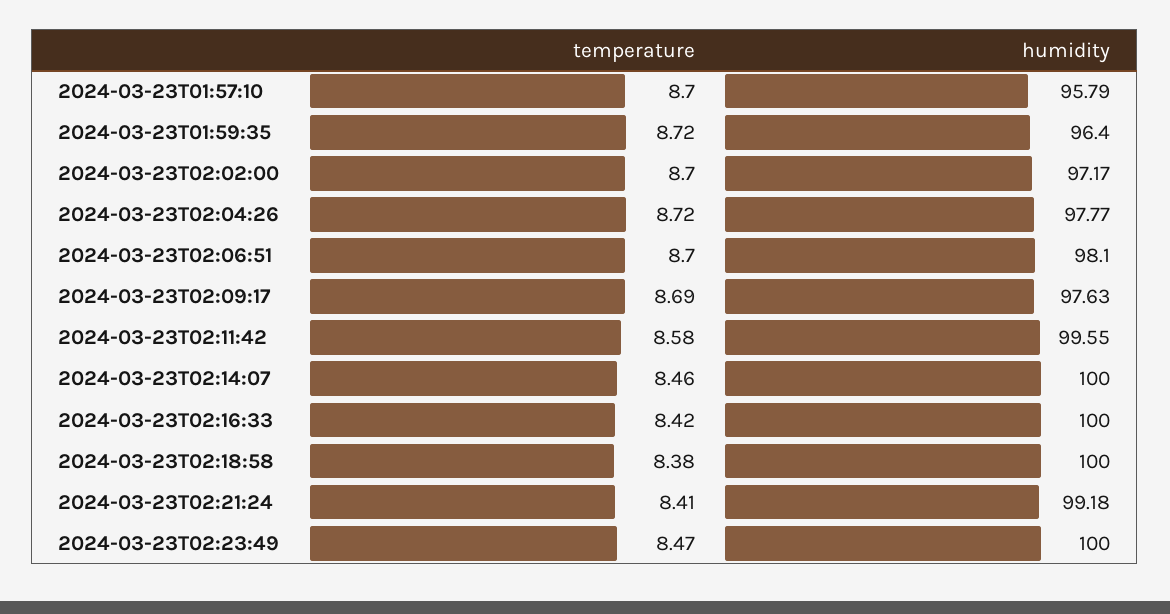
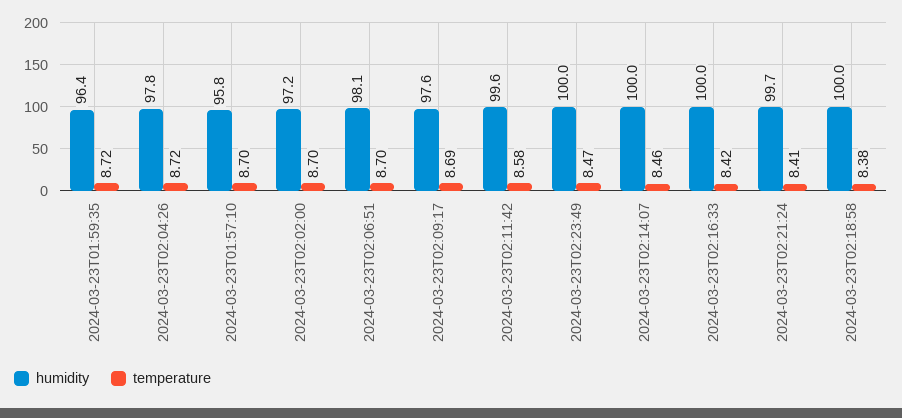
  {
    "temperature": {
      "2024-03-23T01:57:10": 8.7,
      "2024-03-23T01:59:35": 8.72,
      "2024-03-23T02:02:00": 8.7,
      "2024-03-23T02:04:26": 8.72,
      "2024-03-23T02:06:51": 8.7,
      "2024-03-23T02:09:17": 8.69,
      "2024-03-23T02:11:42": 8.58,
      "2024-03-23T02:14:07": 8.46,
      "2024-03-23T02:16:33": 8.42,
      "2024-03-23T02:18:58": 8.38,
      "2024-03-23T02:21:24": 8.41,
      "2024-03-23T02:23:49": 8.47
    },
    "humidity": {
      "2024-03-23T01:57:10": 95.79,
      "2024-03-23T01:59:35": 96.4,
      "2024-03-23T02:02:00": 97.17,
      "2024-03-23T02:04:26": 97.77,
      "2024-03-23T02:06:51": 98.1,
      "2024-03-23T02:09:17": 97.63,
      "2024-03-23T02:11:42": 99.55,
      "2024-03-23T02:14:07": 100,
      "2024-03-23T02:16:33": 100,
      "2024-03-23T02:18:58": 100,
-     "2024-03-23T02:21:24": 99.18,
+     "2024-03-23T02:21:24": 99.7,
      "2024-03-23T02:23:49": 100
    }
  }

